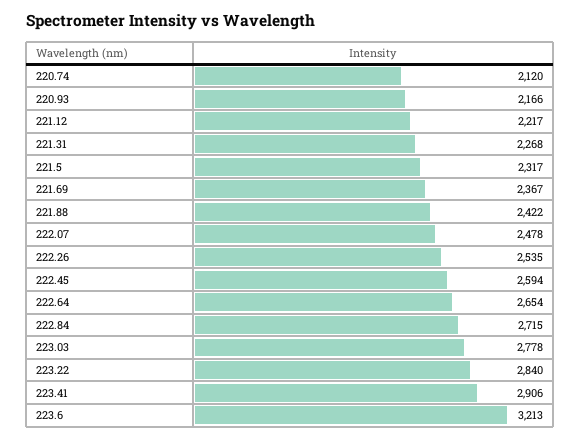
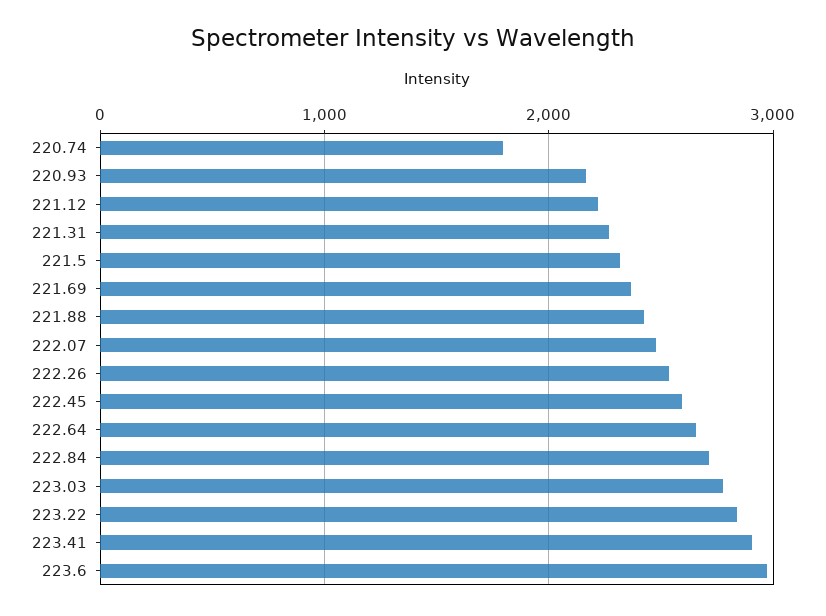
  {
-   "220.74": 2120,
+   "220.74": 1800,
    "220.93": 2166,
    "221.12": 2217,
    "221.31": 2268,
    "221.5": 2317,
    "221.69": 2367,
    "221.88": 2422,
    "222.07": 2478,
    "222.26": 2535,
    "222.45": 2594,
    "222.64": 2654,
    "222.84": 2715,
    "223.03": 2778,
    "223.22": 2840,
    "223.41": 2906,
-   "223.6": 3213
+   "223.6": 3000
  }

